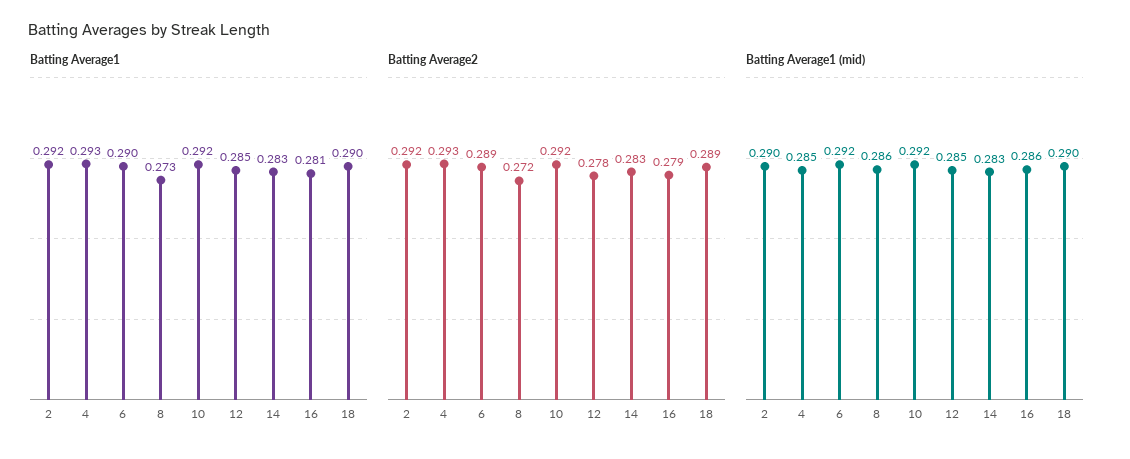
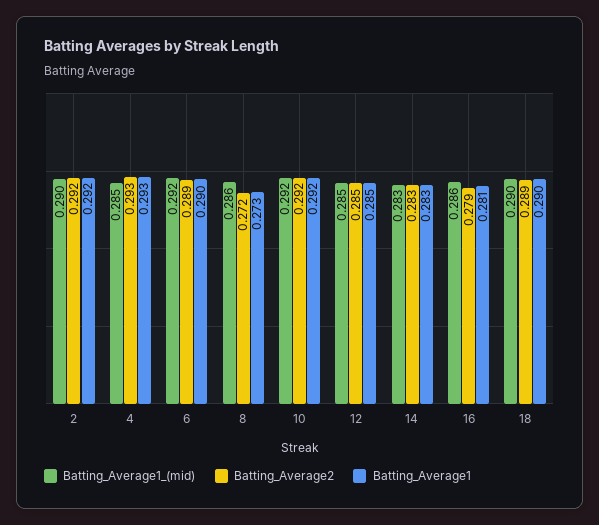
  {
    "Batting Average1": {
      "2": 0.292,
      "4": 0.293,
      "6": 0.29,
      "8": 0.273,
      "10": 0.292,
      "12": 0.285,
      "14": 0.283,
      "16": 0.281,
      "18": 0.29
    },
    "Batting Average2": {
      "2": 0.292,
      "4": 0.293,
      "6": 0.289,
      "8": 0.272,
      "10": 0.292,
-     "12": 0.278,
+     "12": 0.285,
      "14": 0.283,
      "16": 0.279,
      "18": 0.289
    },
    "Batting Average1 (mid)": {
      "2": 0.29,
      "4": 0.285,
      "6": 0.292,
      "8": 0.286,
      "10": 0.292,
      "12": 0.285,
      "14": 0.283,
      "16": 0.286,
      "18": 0.29
    }
  }

